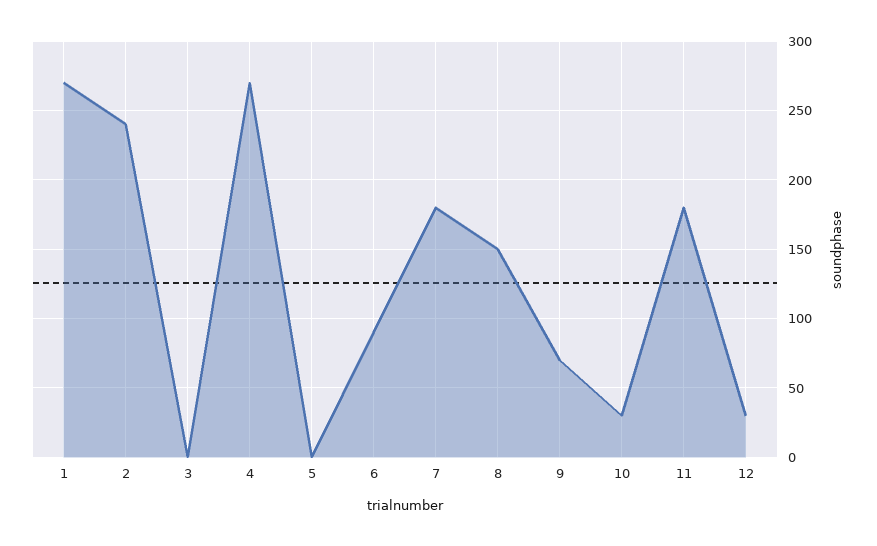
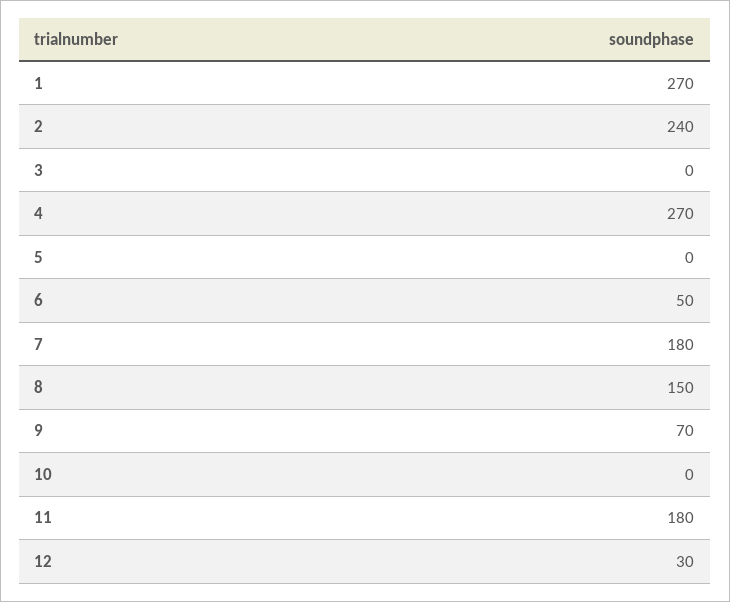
  {
    "1": 270,
    "2": 240,
    "3": 0,
    "4": 270,
    "5": 0,
-   "6": 90,
+   "6": 50,
    "7": 180,
    "8": 150,
    "9": 70,
-   "10": 30,
+   "10": 0,
    "11": 180,
    "12": 30
  }

